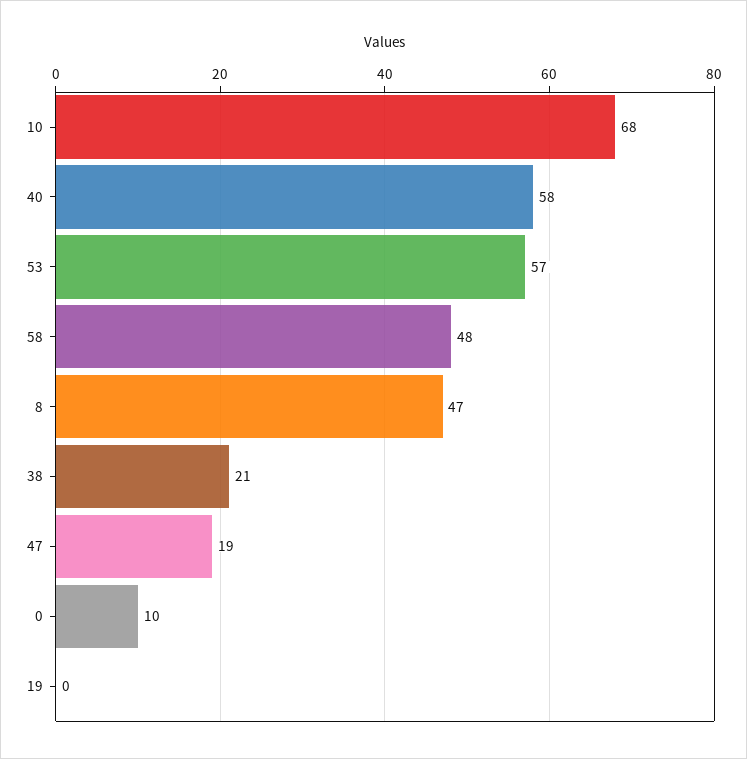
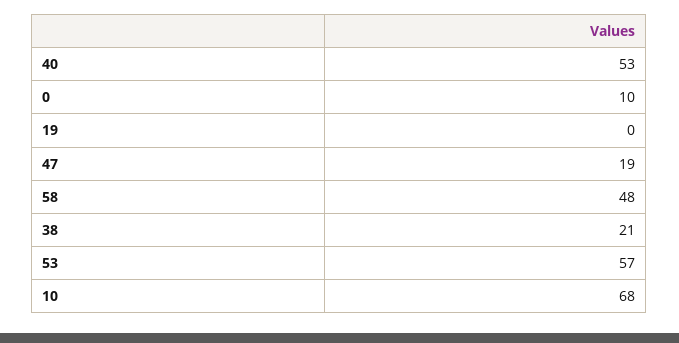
  {
    "10": 68,
-   "40": 58,
+   "40": 53,
    "53": 57,
    "58": 48,
-   "8": 47,
    "38": 21,
    "47": 19,
    "0": 10,
    "19": 0
  }

